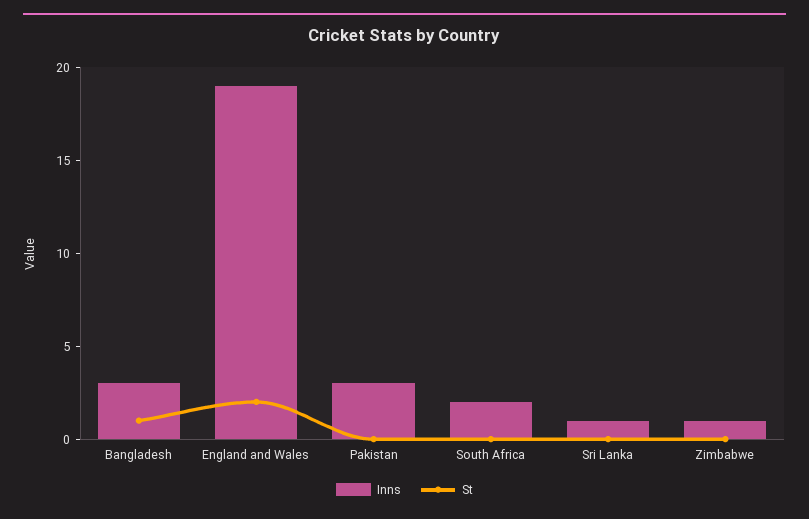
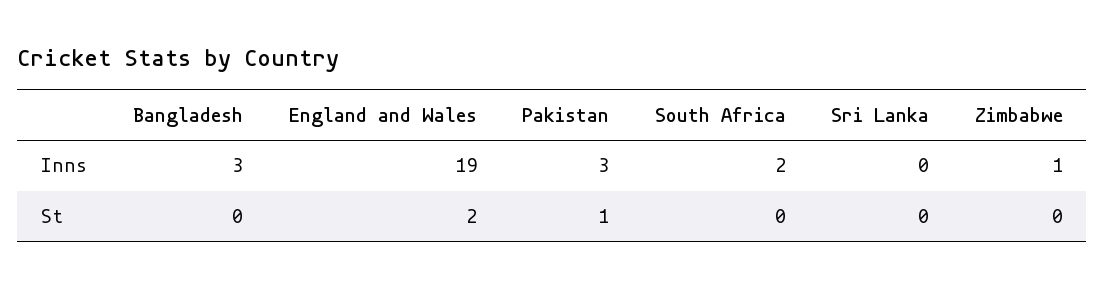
  {
    "Inns": {
      "Bangladesh": 3,
      "England and Wales": 19,
      "Pakistan": 3,
      "South Africa": 2,
-     "Sri Lanka": 1,
+     "Sri Lanka": 0,
      "Zimbabwe": 1
    },
    "St": {
-     "Bangladesh": 1,
+     "Bangladesh": 0,
      "England and Wales": 2,
-     "Pakistan": 0,
+     "Pakistan": 1,
      "South Africa": 0,
      "Sri Lanka": 0,
      "Zimbabwe": 0
    }
  }

